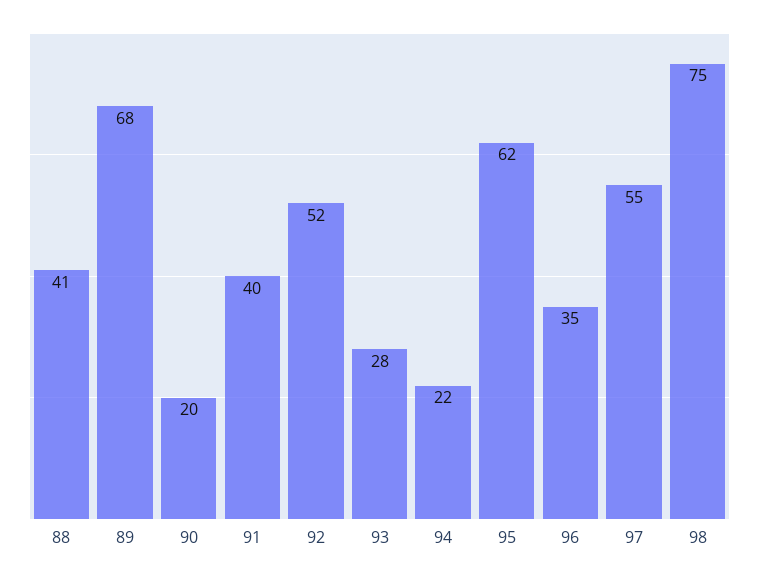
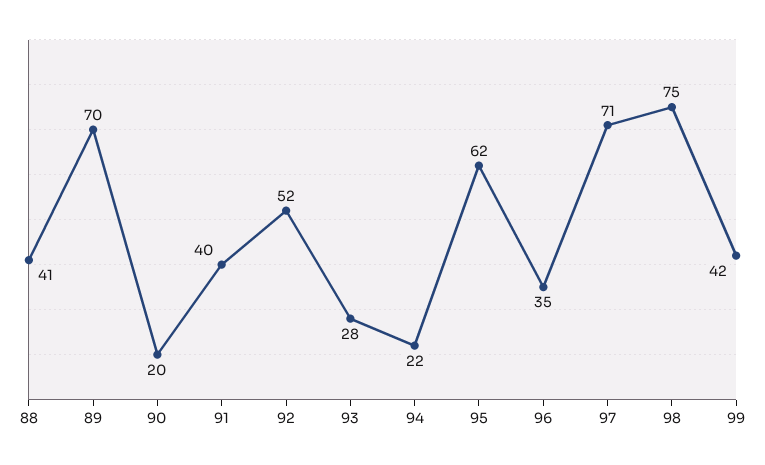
  {
    "88": 41,
-   "89": 68,
+   "89": 70,
    "90": 20,
    "91": 40,
    "92": 52,
    "93": 28,
    "94": 22,
    "95": 62,
    "96": 35,
-   "97": 55,
+   "97": 71,
-   "98": 75
+   "98": 75,
+   "99": 42
  }

